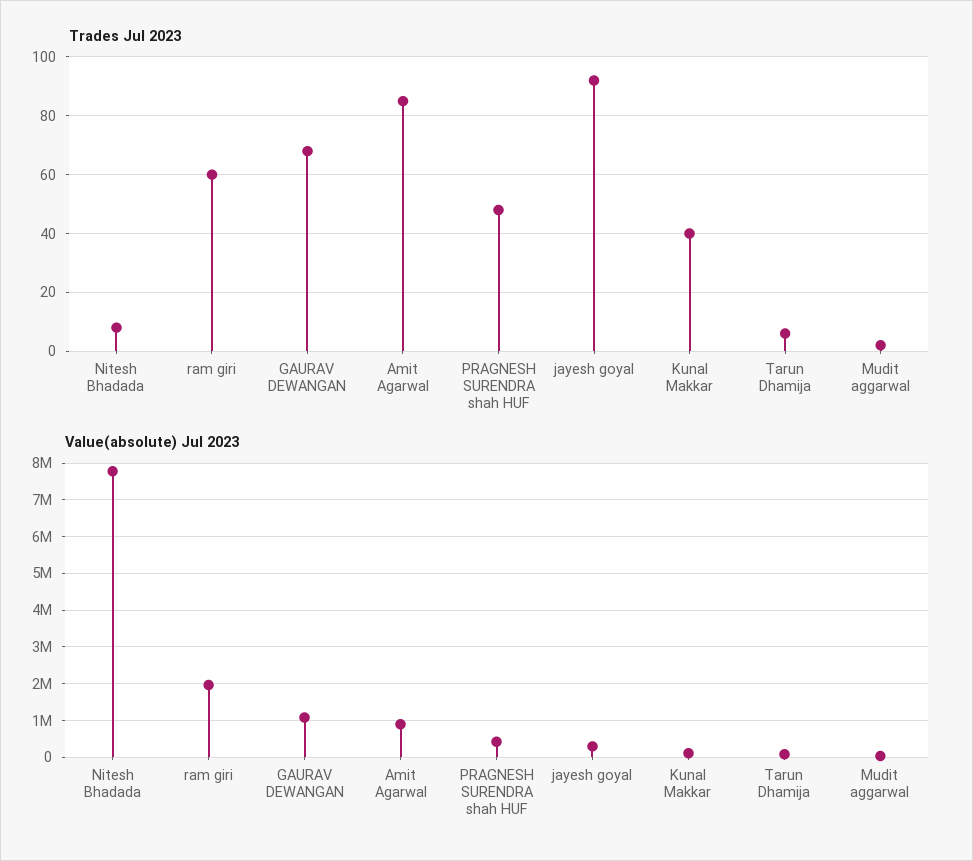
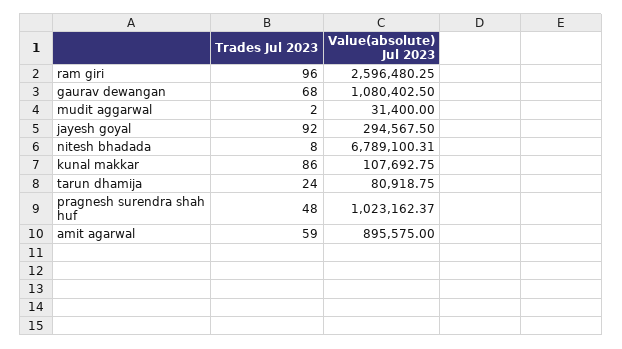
  {
    "Trades Jul 2023": {
      "Nitesh Bhadada": 8,
-     "ram giri": 60,
+     "ram giri": 96,
      "GAURAV DEWANGAN": 68,
-     "Amit Agarwal": 85,
+     "Amit Agarwal": 59,
      "PRAGNESH SURENDRA shah HUF": 48,
      "jayesh goyal": 92,
-     "Kunal Makkar": 40,
+     "Kunal Makkar": 86,
-     "Tarun Dhamija": 5,
+     "Tarun Dhamija": 24,
      "Mudit aggarwal": 2
    },
    "Value(absolute) Jul 2023": {
-     "Nitesh Bhadada": 7800000,
+     "Nitesh Bhadada": 6789100.31,
-     "ram giri": 2000000,
+     "ram giri": 2596480.25,
      "GAURAV DEWANGAN": 1080402.5,
      "Amit Agarwal": 895575,
-     "PRAGNESH SURENDRA shah HUF": 400000,
+     "PRAGNESH SURENDRA shah HUF": 1023162.37,
      "jayesh goyal": 294567.5,
      "Kunal Makkar": 107692.75,
      "Tarun Dhamija": 80918.75,
      "Mudit aggarwal": 31400
    }
  }

